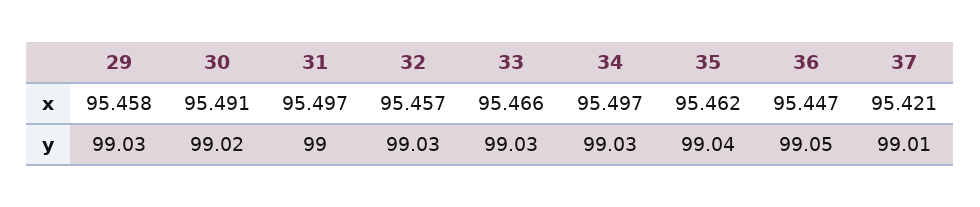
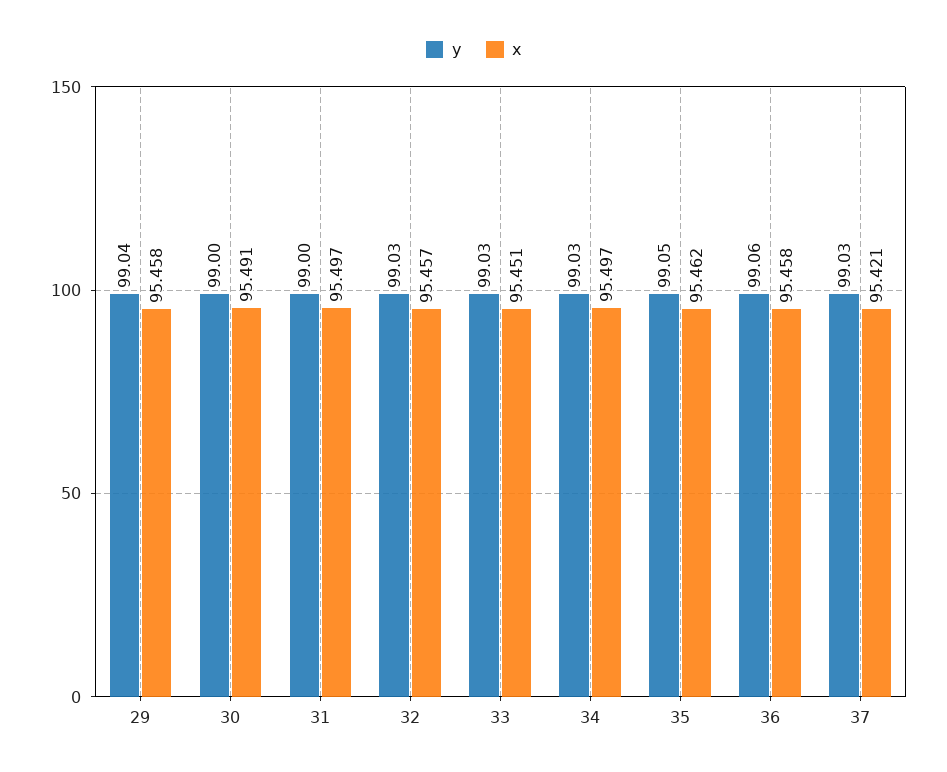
  {
    "x": {
      "29": 95.458,
      "30": 95.491,
      "31": 95.497,
      "32": 95.457,
-     "33": 95.466,
+     "33": 95.451,
      "34": 95.497,
      "35": 95.462,
-     "36": 95.447,
+     "36": 95.458,
      "37": 95.421
    },
    "y": {
-     "29": 99.03,
+     "29": 99.04,
-     "30": 99.02,
+     "30": 99,
      "31": 99,
      "32": 99.03,
      "33": 99.03,
      "34": 99.03,
-     "35": 99.04,
+     "35": 99.05,
-     "36": 99.05,
+     "36": 99.06,
-     "37": 99.01
+     "37": 99.03
    }
  }

